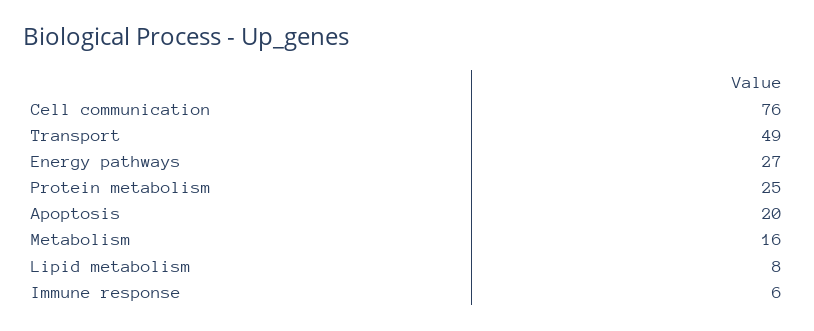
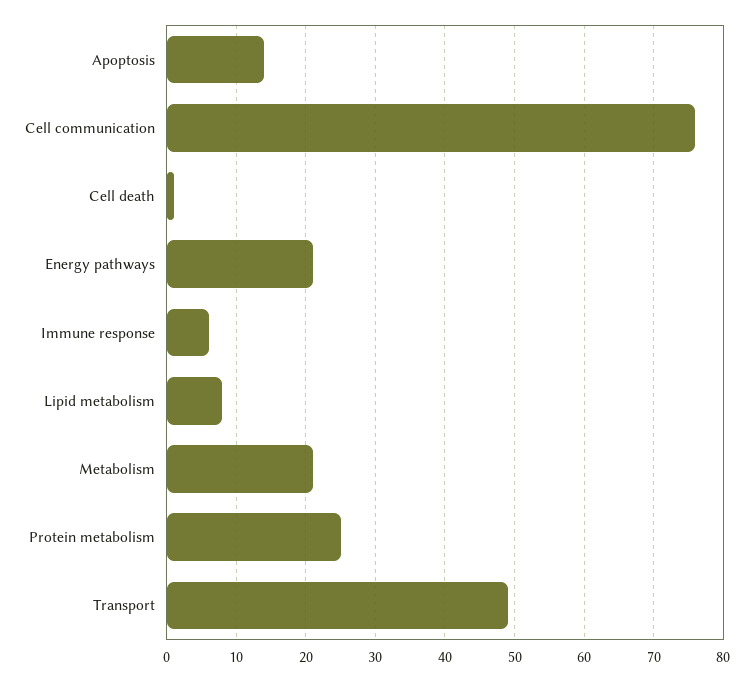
  {
    "Cell communication": 76,
    "Transport": 49,
-   "Energy pathways": 27,
+   "Energy pathways": 21,
    "Protein metabolism": 25,
-   "Apoptosis": 20,
+   "Apoptosis": 14,
-   "Metabolism": 16,
+   "Metabolism": 21,
    "Lipid metabolism": 8,
-   "Immune response": 6
+   "Immune response": 6,
+   "Cell death": 1
  }

